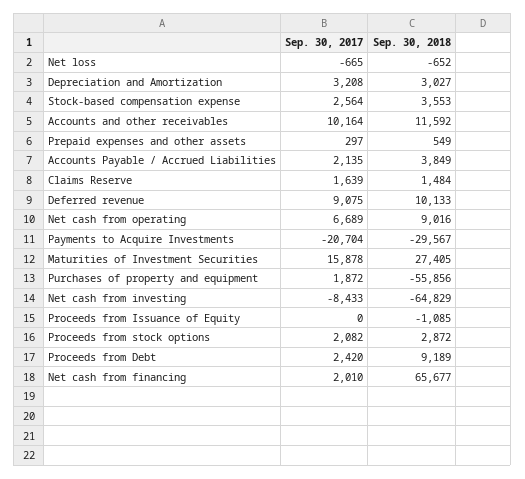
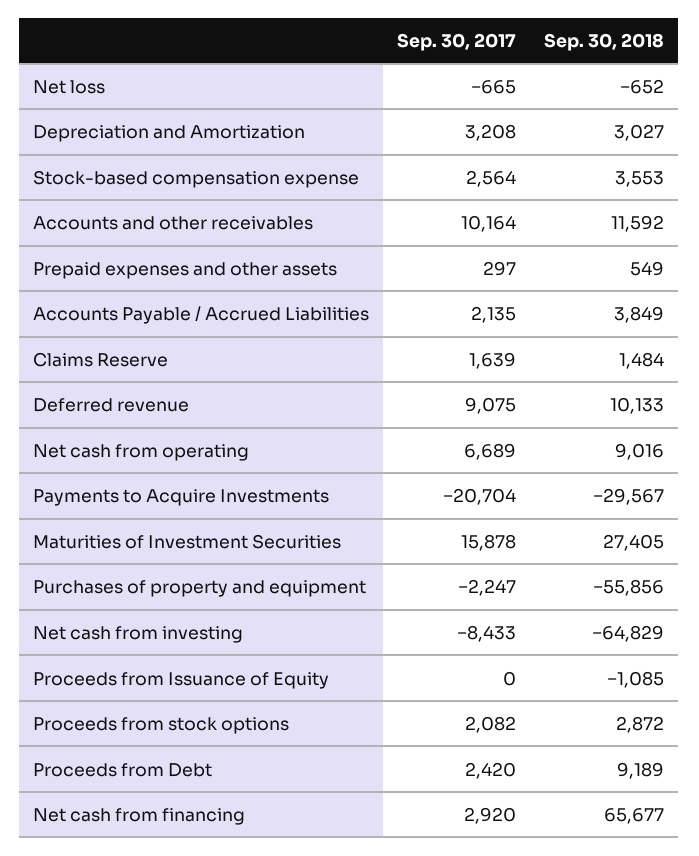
  {
    "Sep. 30, 2017": {
      "Net loss": -665,
      "Depreciation and Amortization": 3208,
      "Stock-based compensation expense": 2564,
      "Accounts and other receivables": 10164,
      "Prepaid expenses and other assets": 297,
      "Accounts Payable / Accrued Liabilities": 2135,
      "Claims Reserve": 1639,
      "Deferred revenue": 9075,
      "Net cash from operating": 6689,
      "Payments to Acquire Investments": -20704,
      "Maturities of Investment Securities": 15878,
-     "Purchases of property and equipment": 1872,
+     "Purchases of property and equipment": -2247,
      "Net cash from investing": -8433,
      "Proceeds from Issuance of Equity": 0,
      "Proceeds from stock options": 2082,
      "Proceeds from Debt": 2420,
-     "Net cash from financing": 2010
+     "Net cash from financing": 2920
    },
    "Sep. 30, 2018": {
      "Net loss": -652,
      "Depreciation and Amortization": 3027,
      "Stock-based compensation expense": 3553,
      "Accounts and other receivables": 11592,
      "Prepaid expenses and other assets": 549,
      "Accounts Payable / Accrued Liabilities": 3849,
      "Claims Reserve": 1484,
      "Deferred revenue": 10133,
      "Net cash from operating": 9016,
      "Payments to Acquire Investments": -29567,
      "Maturities of Investment Securities": 27405,
      "Purchases of property and equipment": -55856,
      "Net cash from investing": -64829,
      "Proceeds from Issuance of Equity": -1085,
      "Proceeds from stock options": 2872,
      "Proceeds from Debt": 9189,
      "Net cash from financing": 65677
    }
  }

